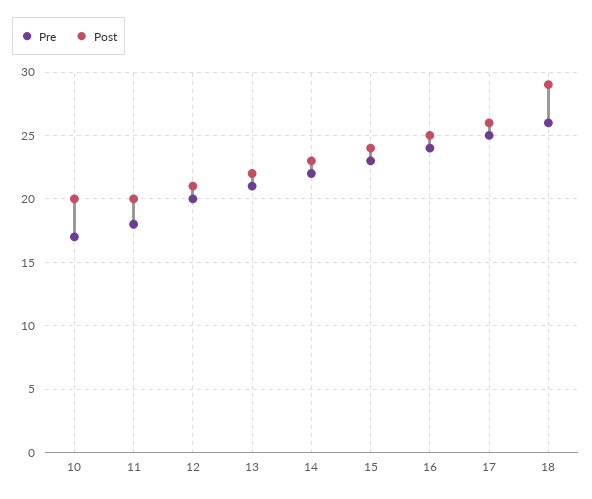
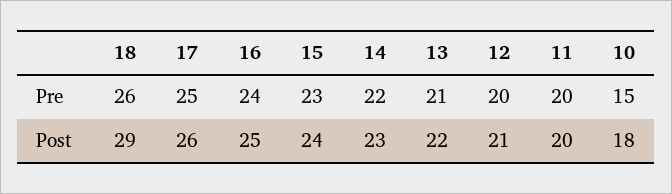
  {
    "Pre": {
-     "10": 17,
+     "10": 15,
-     "11": 18,
+     "11": 20,
      "12": 20,
      "13": 21,
      "14": 22,
      "15": 23,
      "16": 24,
      "17": 25,
      "18": 26
    },
    "Post": {
-     "10": 20,
+     "10": 18,
      "11": 20,
      "12": 21,
      "13": 22,
      "14": 23,
      "15": 24,
      "16": 25,
      "17": 26,
      "18": 29
    }
  }

